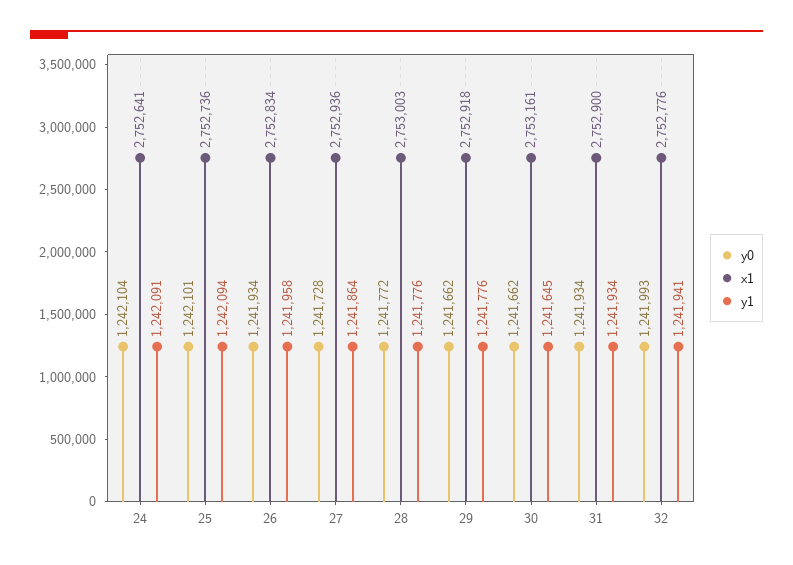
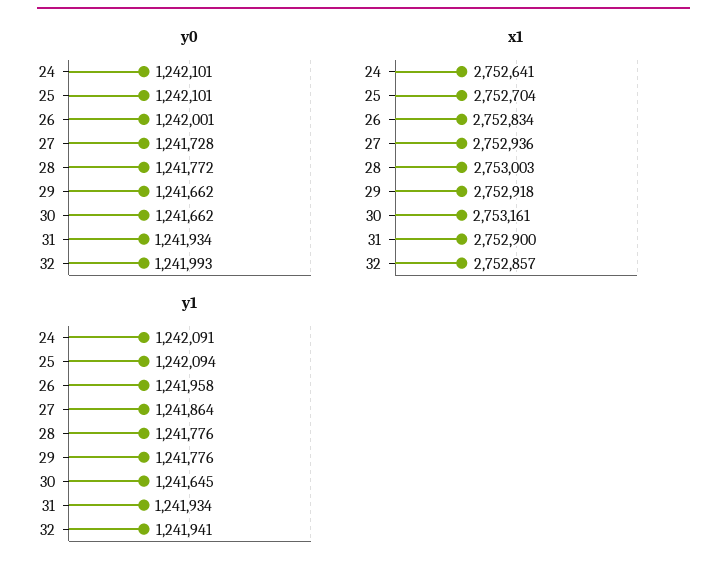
  {
    "y0": {
-     "24": 1242104,
+     "24": 1242101,
      "25": 1242101,
-     "26": 1241934,
+     "26": 1242001,
      "27": 1241728,
      "28": 1241772,
      "29": 1241662,
      "30": 1241662,
      "31": 1241934,
      "32": 1241993
    },
    "x1": {
      "24": 2752641,
-     "25": 2752736,
+     "25": 2752704,
      "26": 2752834,
      "27": 2752936,
      "28": 2753003,
      "29": 2752918,
      "30": 2753161,
      "31": 2752900,
-     "32": 2752776
+     "32": 2752857
    },
    "y1": {
      "24": 1242091,
      "25": 1242094,
      "26": 1241958,
      "27": 1241864,
      "28": 1241776,
      "29": 1241776,
      "30": 1241645,
      "31": 1241934,
      "32": 1241941
    }
  }

